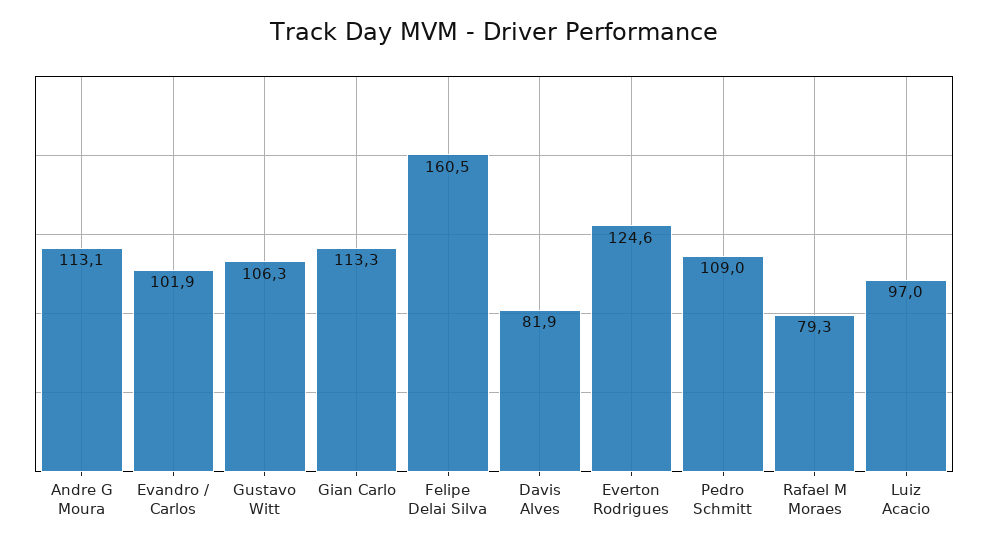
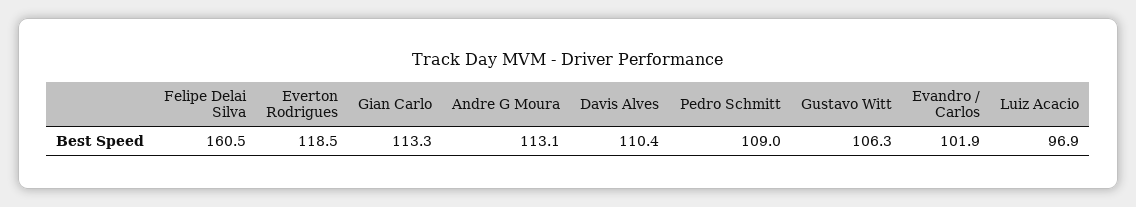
  {
    "Andre G Moura": 113.1,
    "Evandro / Carlos": 101.9,
    "Gustavo Witt": 106.3,
    "Gian Carlo": 113.3,
    "Felipe Delai Silva": 160.5,
-   "Davis Alves": 81.9,
+   "Davis Alves": 110.4,
-   "Everton Rodrigues": 124.6,
+   "Everton Rodrigues": 118.5,
    "Pedro Schmitt": 109,
-   "Rafael M Moraes": 79.3,
-   "Luiz Acacio": 97
+   "Luiz Acacio": 96.9
  }

